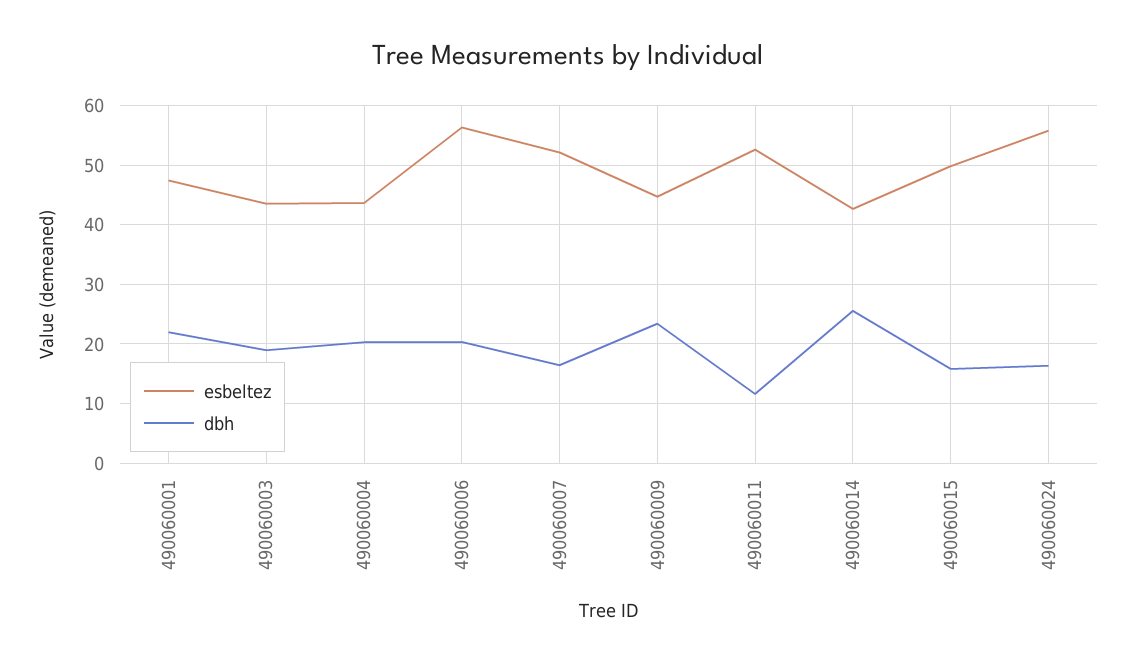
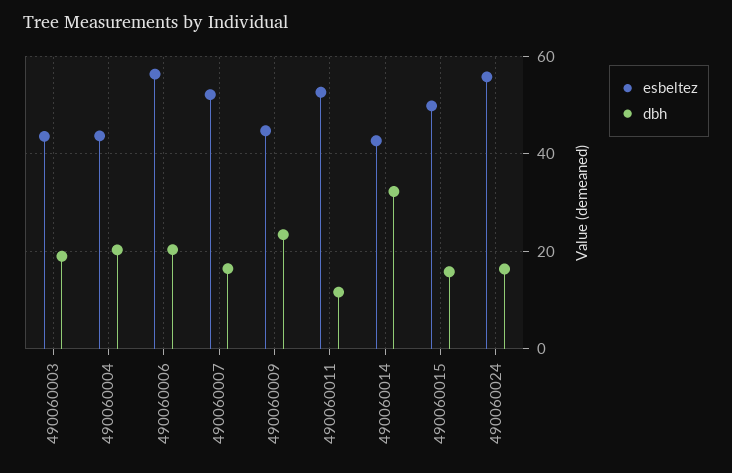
  {
    "esbeltez": {
-     "490060001": 48,
      "490060003": 44,
      "490060004": 44,
      "490060006": 56,
      "490060007": 52,
      "490060009": 44,
      "490060011": 52,
      "490060014": 42,
      "490060015": 50,
      "490060024": 56
    },
    "dbh": {
-     "490060001": 22,
      "490060003": 18,
      "490060004": 20,
      "490060006": 20,
      "490060007": 16,
      "490060009": 24,
      "490060011": 12,
-     "490060014": 26,
+     "490060014": 32,
      "490060015": 16,
      "490060024": 16
    }
  }

